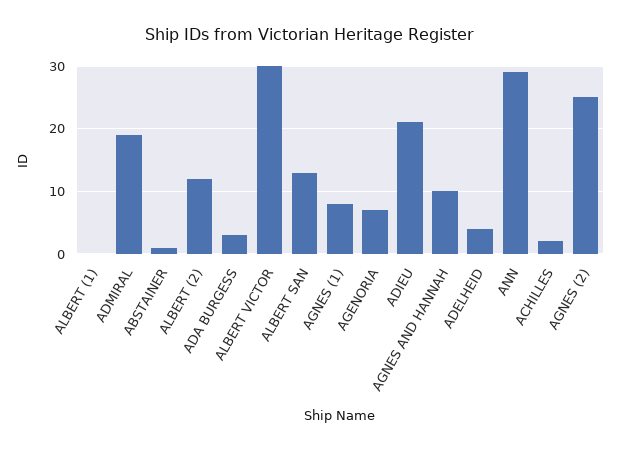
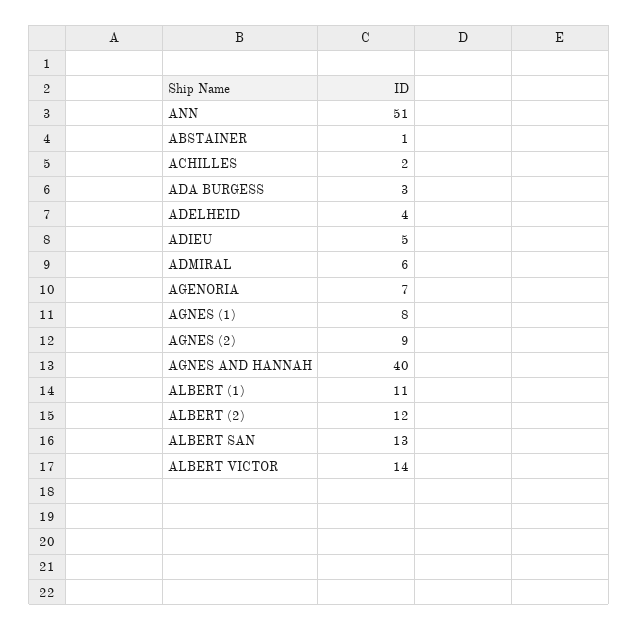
  {
-   "ALBERT (1)": 0,
+   "ALBERT (1)": 11,
-   "ADMIRAL": 19,
+   "ADMIRAL": 6,
    "ABSTAINER": 1,
    "ALBERT (2)": 12,
    "ADA BURGESS": 3,
-   "ALBERT VICTOR": 30,
+   "ALBERT VICTOR": 14,
    "ALBERT SAN": 13,
    "AGNES (1)": 8,
    "AGENORIA": 7,
-   "ADIEU": 21,
+   "ADIEU": 5,
-   "AGNES AND HANNAH": 10,
+   "AGNES AND HANNAH": 40,
    "ADELHEID": 4,
-   "ANN": 29,
+   "ANN": 51,
    "ACHILLES": 2,
-   "AGNES (2)": 25
+   "AGNES (2)": 9
  }

